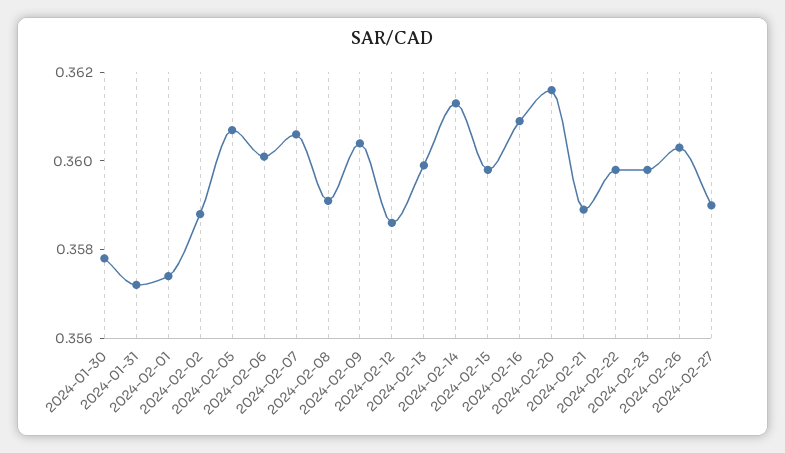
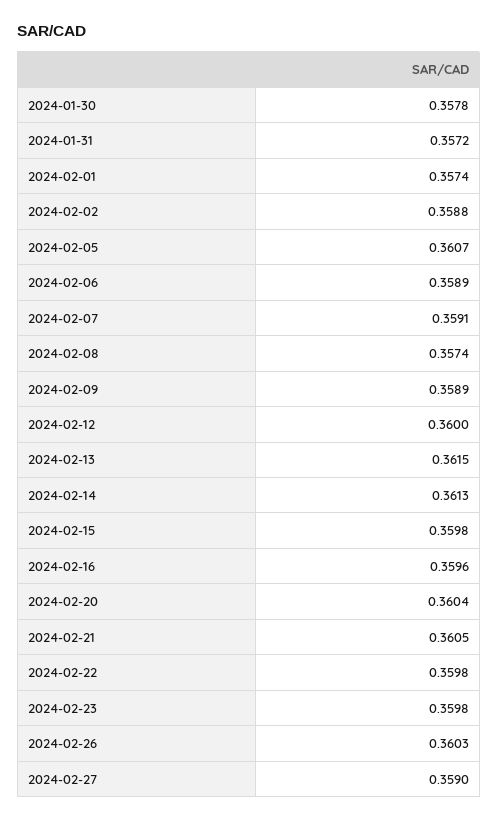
  {
    "2024-01-30": 0.3578,
    "2024-01-31": 0.3572,
    "2024-02-01": 0.3574,
    "2024-02-02": 0.3588,
    "2024-02-05": 0.3607,
-   "2024-02-06": 0.36,
+   "2024-02-06": 0.3589,
-   "2024-02-07": 0.3605,
+   "2024-02-07": 0.3591,
-   "2024-02-08": 0.359,
+   "2024-02-08": 0.3574,
-   "2024-02-09": 0.3605,
+   "2024-02-09": 0.3589,
-   "2024-02-12": 0.3585,
+   "2024-02-12": 0.36,
-   "2024-02-13": 0.36,
+   "2024-02-13": 0.3615,
    "2024-02-14": 0.3613,
    "2024-02-15": 0.3598,
-   "2024-02-16": 0.361,
+   "2024-02-16": 0.3596,
-   "2024-02-20": 0.3615,
+   "2024-02-20": 0.3604,
-   "2024-02-21": 0.359,
+   "2024-02-21": 0.3605,
    "2024-02-22": 0.3598,
    "2024-02-23": 0.3598,
    "2024-02-26": 0.3603,
    "2024-02-27": 0.359
  }

